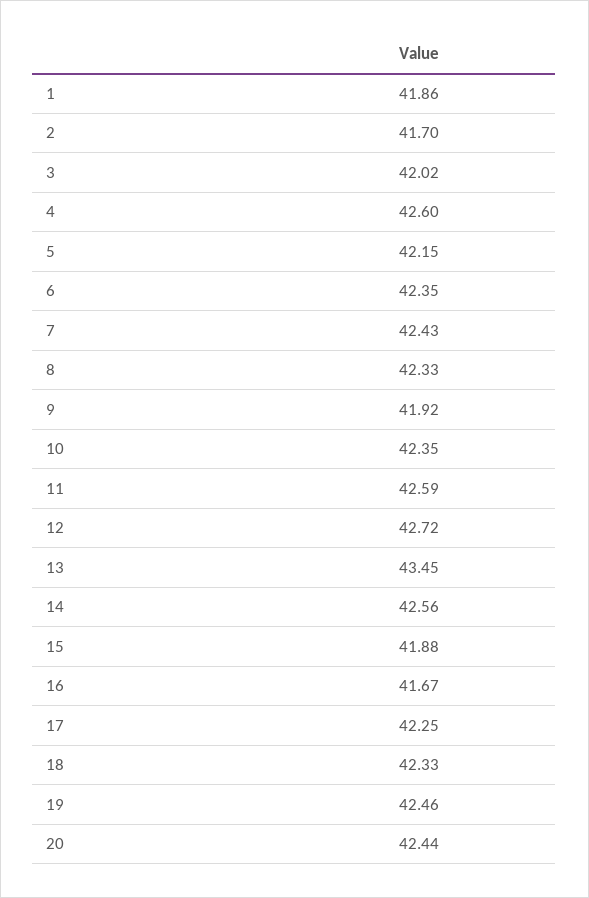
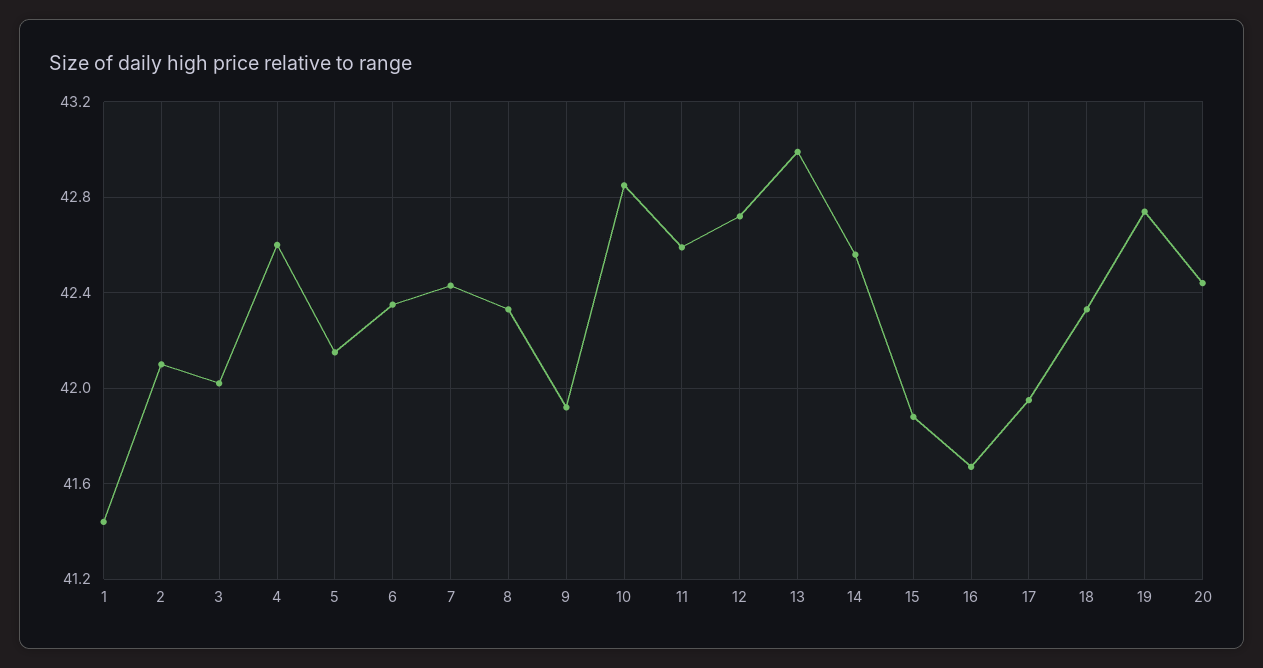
  {
-   "1": 41.86,
+   "1": 41.45,
-   "2": 41.7,
+   "2": 42.1,
    "3": 42.02,
    "4": 42.6,
    "5": 42.15,
    "6": 42.35,
    "7": 42.43,
    "8": 42.33,
    "9": 41.92,
-   "10": 42.35,
+   "10": 42.85,
    "11": 42.59,
    "12": 42.72,
-   "13": 43.45,
+   "13": 43,
    "14": 42.56,
    "15": 41.88,
    "16": 41.67,
-   "17": 42.25,
+   "17": 41.95,
    "18": 42.33,
-   "19": 42.46,
+   "19": 42.75,
    "20": 42.44
  }

